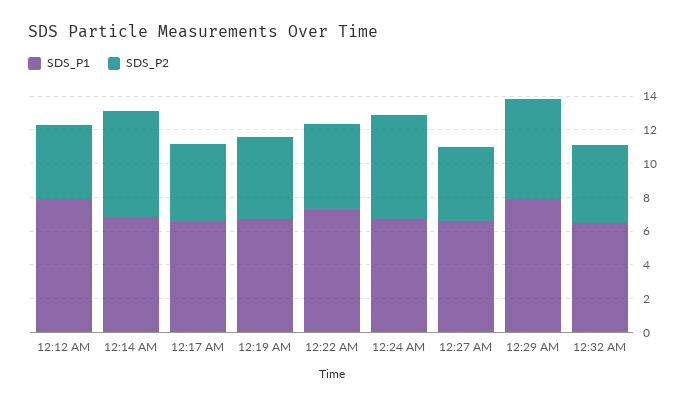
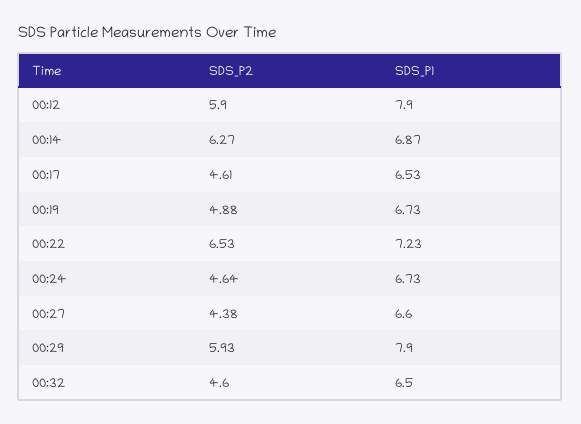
  {
    "SDS_P1": {
      "12:12 AM": 7.9,
      "12:14 AM": 6.87,
      "12:17 AM": 6.53,
      "12:19 AM": 6.73,
      "12:22 AM": 7.23,
      "12:24 AM": 6.73,
      "12:27 AM": 6.6,
      "12:29 AM": 7.9,
      "12:32 AM": 6.5
    },
    "SDS_P2": {
-     "12:12 AM": 4.5,
+     "12:12 AM": 5.9,
      "12:14 AM": 6.27,
      "12:17 AM": 4.61,
      "12:19 AM": 4.88,
-     "12:22 AM": 5,
+     "12:22 AM": 6.53,
-     "12:24 AM": 6,
+     "12:24 AM": 4.64,
      "12:27 AM": 4.38,
      "12:29 AM": 5.93,
      "12:32 AM": 4.6
    }
  }

